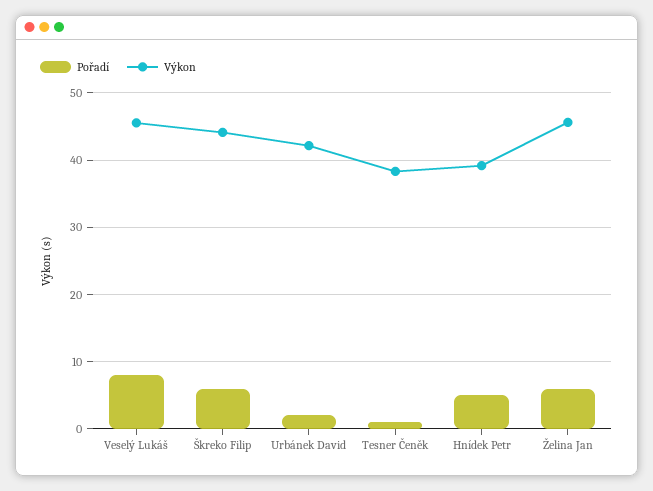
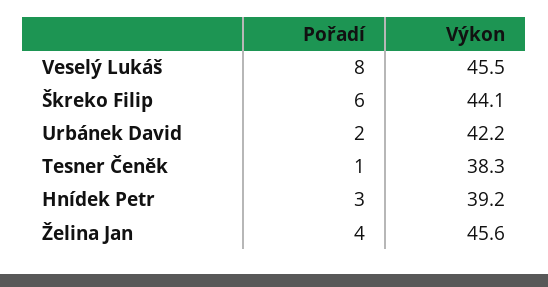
  {
    "Pořadí": {
      "Veselý Lukáš": 8,
      "Škreko Filip": 6,
      "Urbánek David": 2,
      "Tesner Čeněk": 1,
-     "Hnídek Petr": 5,
+     "Hnídek Petr": 3,
-     "Želina Jan": 6
+     "Želina Jan": 4
    },
    "Výkon": {
      "Veselý Lukáš": 45.5,
      "Škreko Filip": 44.1,
      "Urbánek David": 42.2,
      "Tesner Čeněk": 38.3,
      "Hnídek Petr": 39.2,
      "Želina Jan": 45.6
    }
  }

